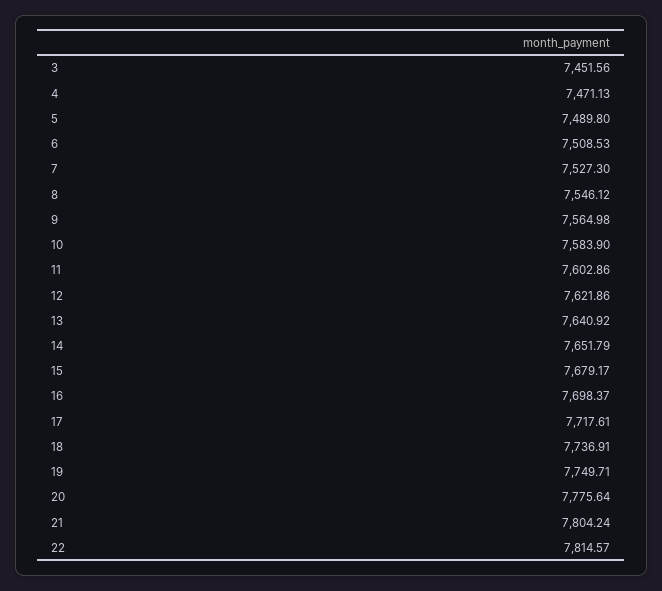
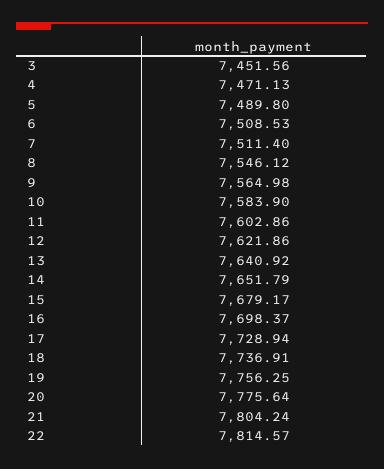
  {
    "3": 7451.56,
    "4": 7471.13,
    "5": 7489.8,
    "6": 7508.53,
-   "7": 7527.3,
+   "7": 7511.4,
    "8": 7546.12,
    "9": 7564.98,
    "10": 7583.9,
    "11": 7602.86,
    "12": 7621.86,
    "13": 7640.92,
    "14": 7651.79,
    "15": 7679.17,
    "16": 7698.37,
-   "17": 7717.61,
+   "17": 7728.94,
    "18": 7736.91,
-   "19": 7749.71,
+   "19": 7756.25,
    "20": 7775.64,
    "21": 7804.24,
    "22": 7814.57
  }

